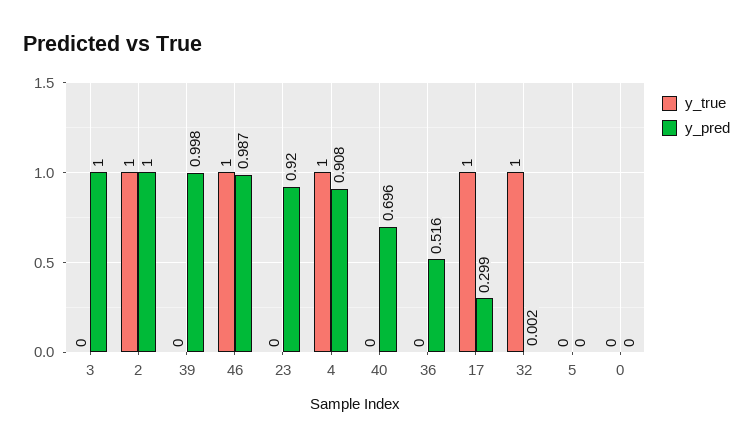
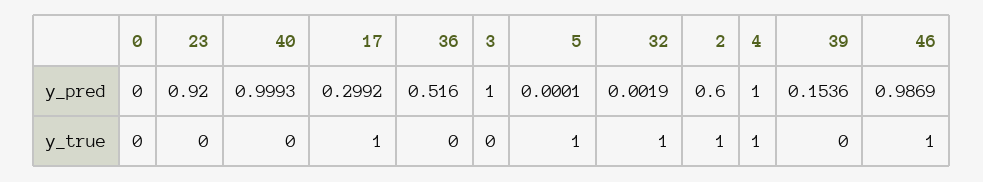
  {
    "y_true": {
      "3": 0,
      "2": 1,
      "39": 0,
      "46": 1,
      "23": 0,
      "4": 1,
      "40": 0,
      "36": 0,
      "17": 1,
      "32": 1,
-     "5": 0,
+     "5": 1,
      "0": 0
    },
    "y_pred": {
      "3": 1,
-     "2": 1,
+     "2": 0.6,
-     "39": 0.998,
+     "39": 0.1536,
      "46": 0.9869,
      "23": 0.92,
-     "4": 0.908,
+     "4": 1,
-     "40": 0.696,
+     "40": 0.9993,
      "36": 0.516,
      "17": 0.2992,
      "32": 0.0019,
      "5": 0.0001,
      "0": 0
    }
  }

